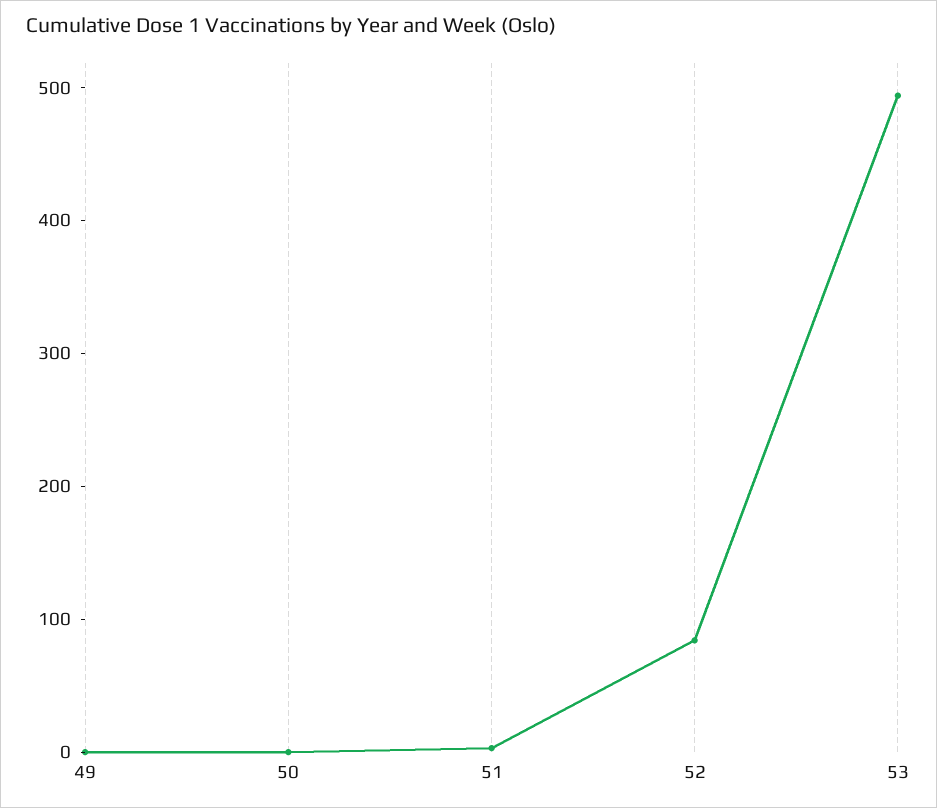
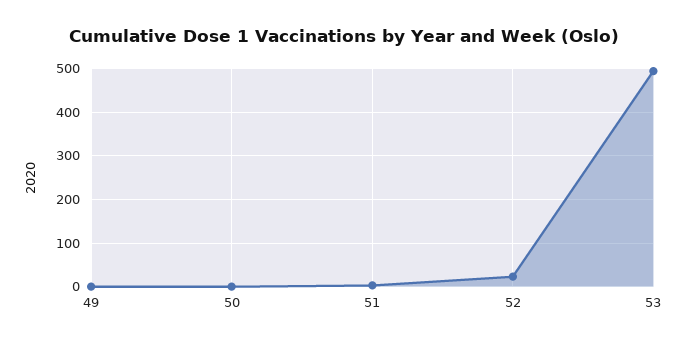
  {
    "49": 0,
    "50": 0,
    "51": 0,
-   "52": 80,
+   "52": 20,
    "53": 500
  }

